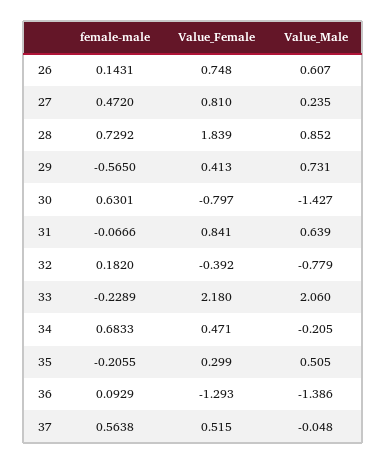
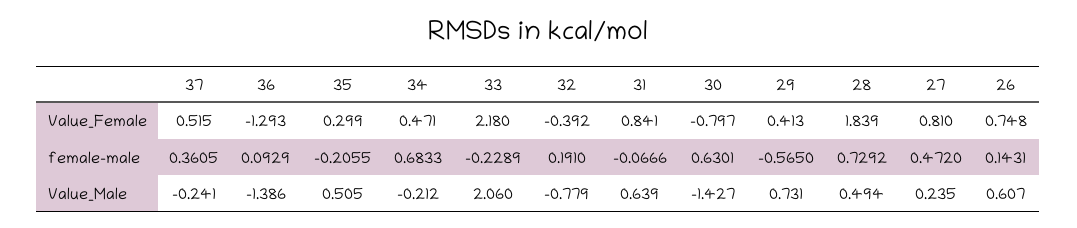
  {
    "female-male": {
      "26": 0.1431,
      "27": 0.472,
      "28": 0.7292,
      "29": -0.565,
      "30": 0.6301,
      "31": -0.0666,
-     "32": 0.182,
+     "32": 0.191,
      "33": -0.2289,
      "34": 0.6833,
      "35": -0.2055,
      "36": 0.0929,
-     "37": 0.5638
+     "37": 0.3605
    },
    "Value_Female": {
      "26": 0.748,
      "27": 0.81,
      "28": 1.839,
      "29": 0.413,
      "30": -0.797,
      "31": 0.841,
      "32": -0.392,
      "33": 2.18,
      "34": 0.471,
      "35": 0.299,
      "36": -1.293,
      "37": 0.515
    },
    "Value_Male": {
      "26": 0.607,
      "27": 0.235,
-     "28": 0.852,
+     "28": 0.494,
      "29": 0.731,
      "30": -1.427,
      "31": 0.639,
      "32": -0.779,
      "33": 2.06,
-     "34": -0.205,
+     "34": -0.212,
      "35": 0.505,
      "36": -1.386,
-     "37": -0.048
+     "37": -0.241
    }
  }

